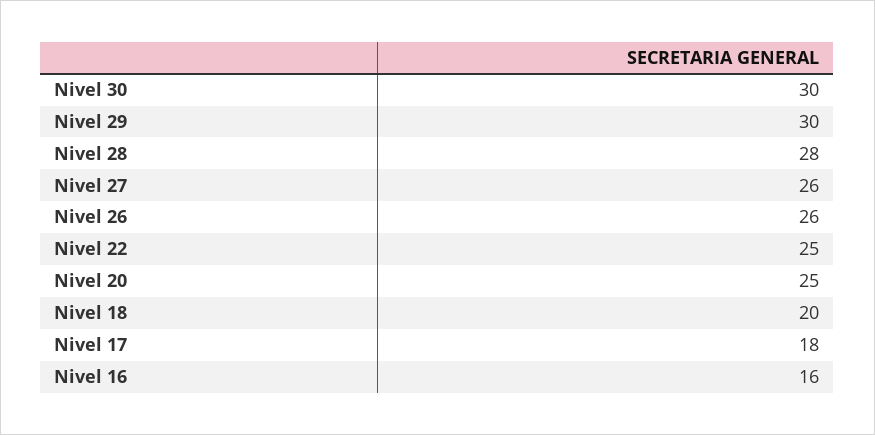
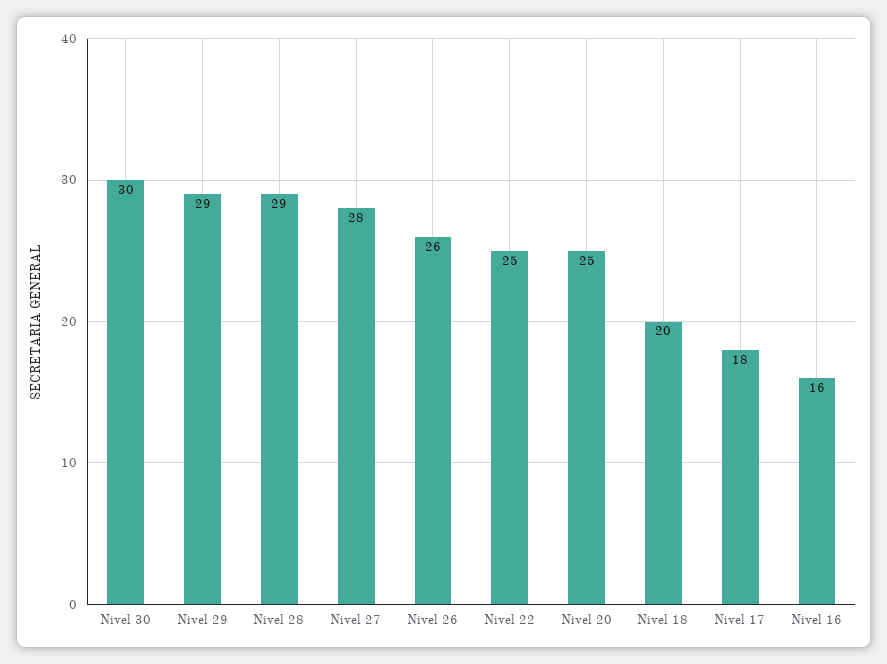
  {
    "Nivel 30": 30,
-   "Nivel 29": 30,
+   "Nivel 29": 29,
-   "Nivel 28": 28,
+   "Nivel 28": 29,
-   "Nivel 27": 26,
+   "Nivel 27": 28,
    "Nivel 26": 26,
    "Nivel 22": 25,
    "Nivel 20": 25,
    "Nivel 18": 20,
    "Nivel 17": 18,
    "Nivel 16": 16
  }

